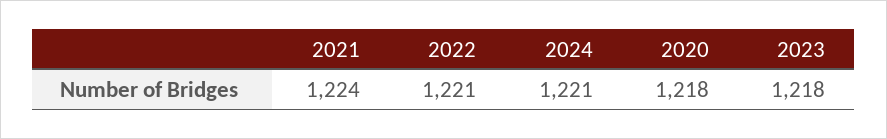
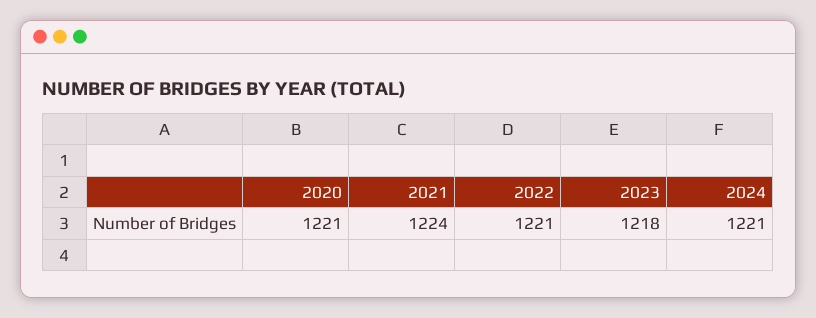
  {
    "2021": 1224,
    "2022": 1221,
    "2024": 1221,
-   "2020": 1218,
+   "2020": 1221,
    "2023": 1218
  }

